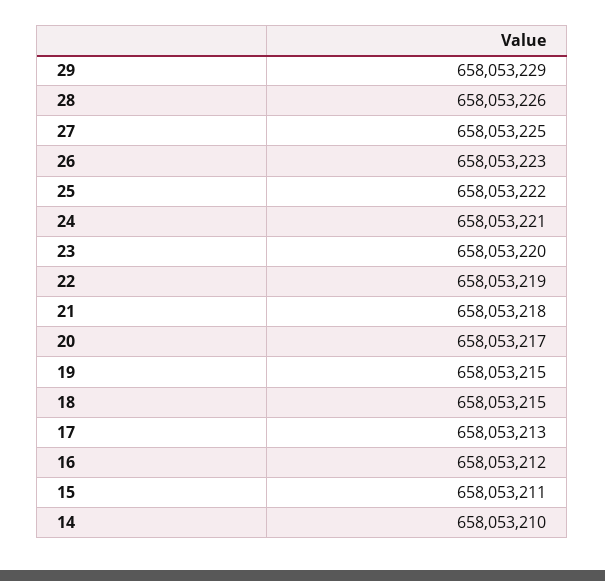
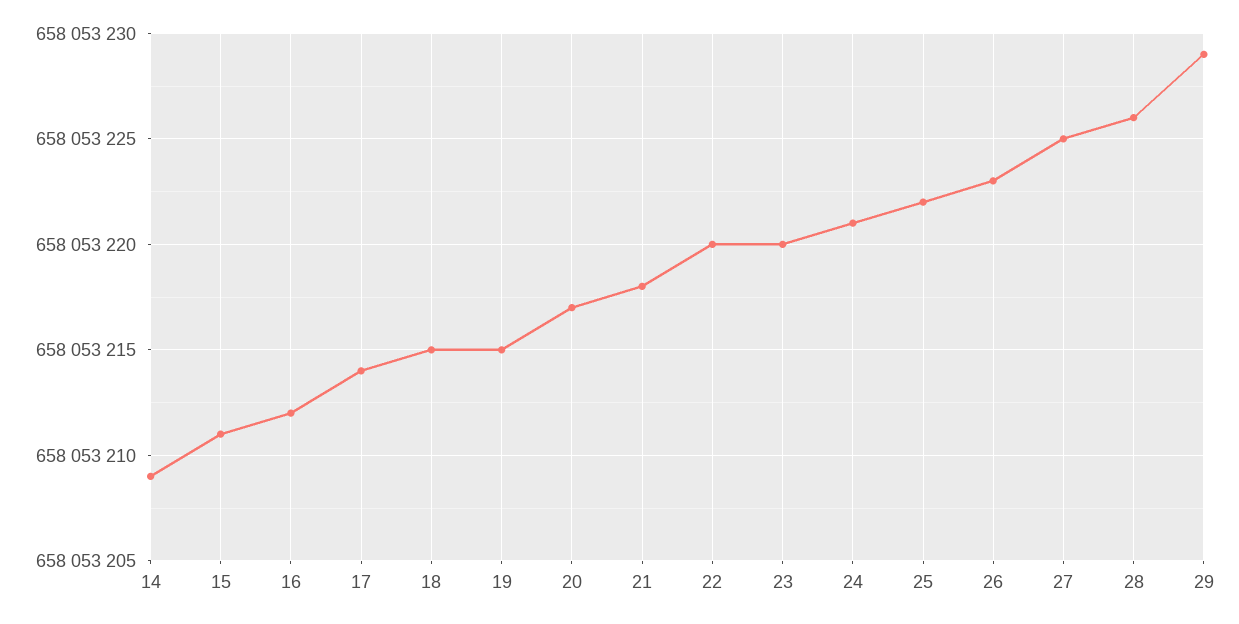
  {
    "29": 658053229,
    "28": 658053226,
    "27": 658053225,
    "26": 658053223,
    "25": 658053222,
    "24": 658053221,
    "23": 658053220,
-   "22": 658053219,
+   "22": 658053220,
    "21": 658053218,
    "20": 658053217,
    "19": 658053215,
    "18": 658053215,
-   "17": 658053213,
+   "17": 658053214,
    "16": 658053212,
    "15": 658053211,
-   "14": 658053210
+   "14": 658053209
  }

